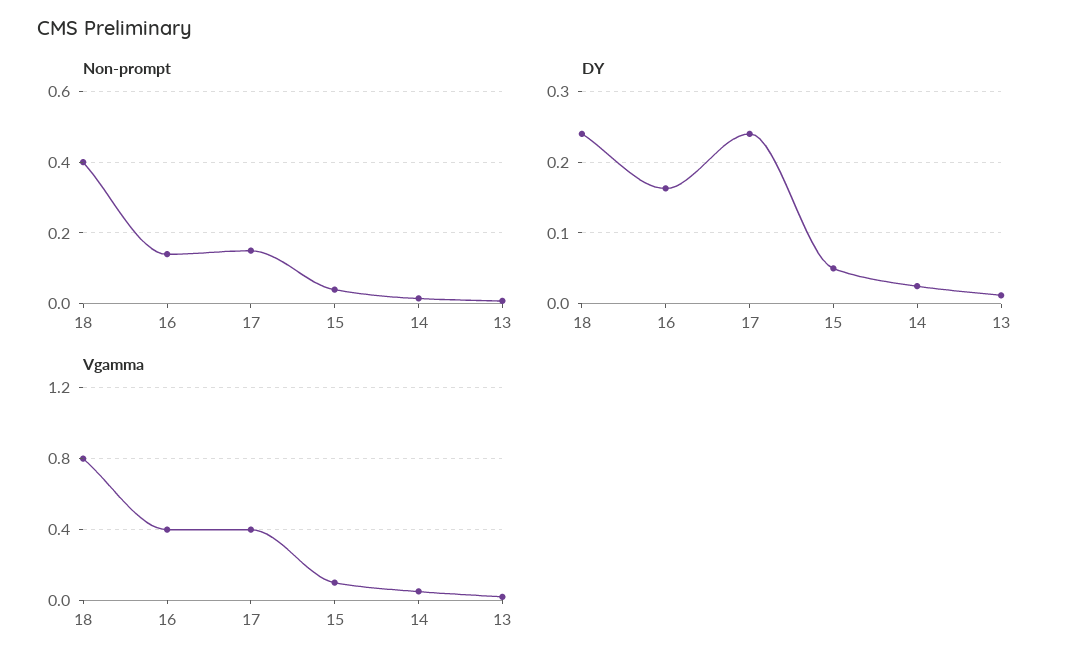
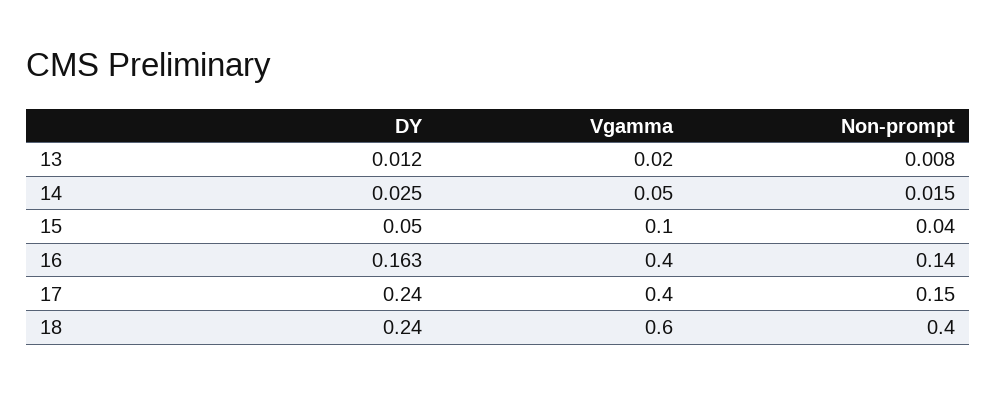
  {
    "Non-prompt": {
      "18": 0.4,
      "16": 0.14,
      "17": 0.15,
      "15": 0.04,
      "14": 0.015,
      "13": 0.008
    },
    "DY": {
      "18": 0.24,
      "16": 0.163,
      "17": 0.24,
      "15": 0.05,
      "14": 0.025,
      "13": 0.012
    },
    "Vgamma": {
-     "18": 0.8,
+     "18": 0.6,
      "16": 0.4,
      "17": 0.4,
      "15": 0.1,
      "14": 0.05,
      "13": 0.02
    }
  }

